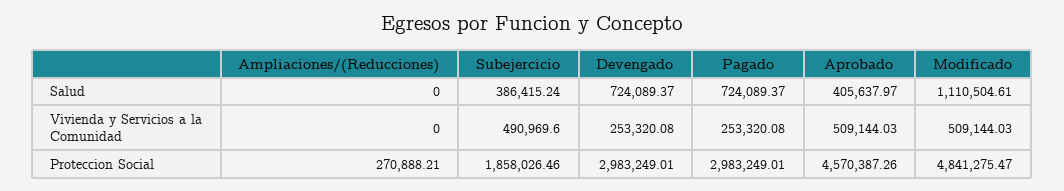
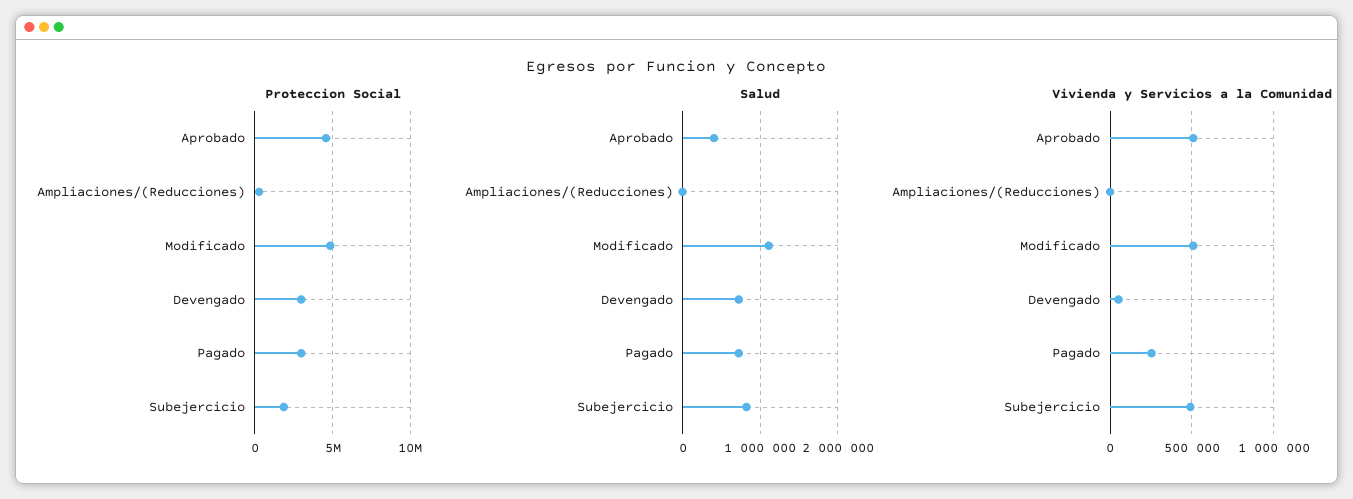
  {
    "Salud": {
      "Ampliaciones/(Reducciones)": 0,
-     "Subejercicio": 386415.24,
+     "Subejercicio": 800000,
      "Devengado": 724089.37,
      "Pagado": 724089.37,
      "Aprobado": 405637.97,
      "Modificado": 1110504.61
    },
    "Vivienda y Servicios a la Comunidad": {
      "Ampliaciones/(Reducciones)": 0,
      "Subejercicio": 490969.6,
-     "Devengado": 253320.08,
+     "Devengado": 50000,
      "Pagado": 253320.08,
      "Aprobado": 509144.03,
      "Modificado": 509144.03
    },
    "Proteccion Social": {
      "Ampliaciones/(Reducciones)": 270888.21,
      "Subejercicio": 1858026.46,
      "Devengado": 2983249.01,
      "Pagado": 2983249.01,
      "Aprobado": 4570387.26,
      "Modificado": 4841275.47
    }
  }

